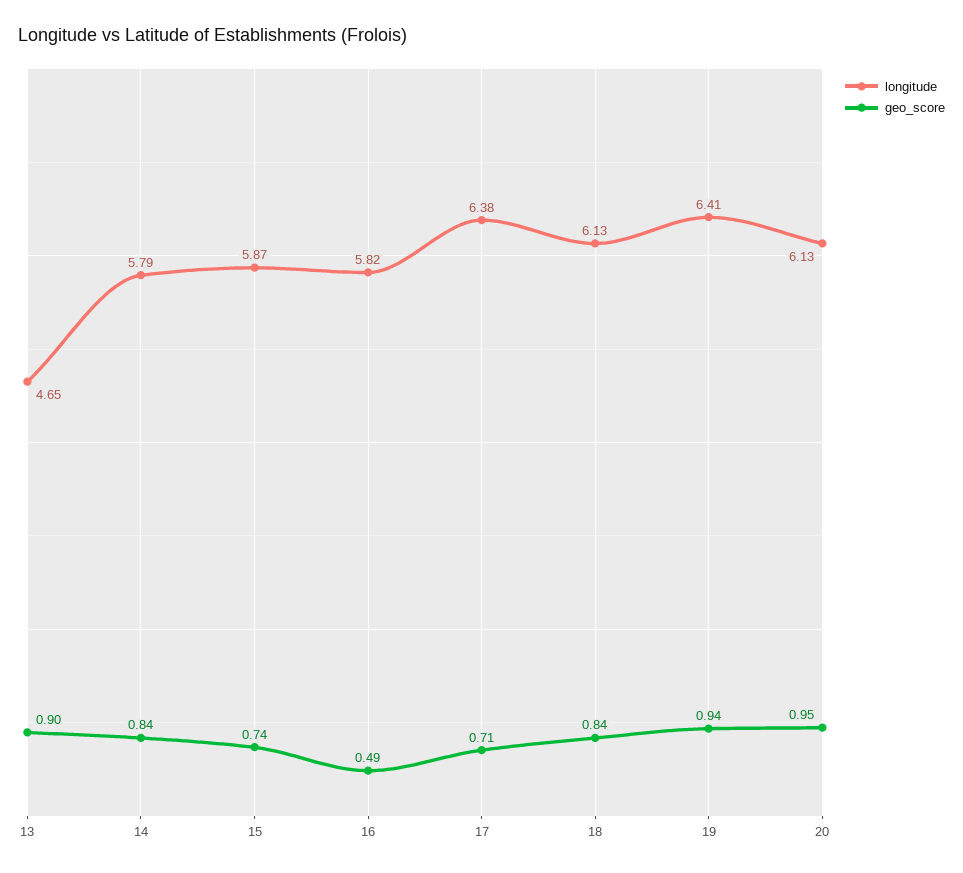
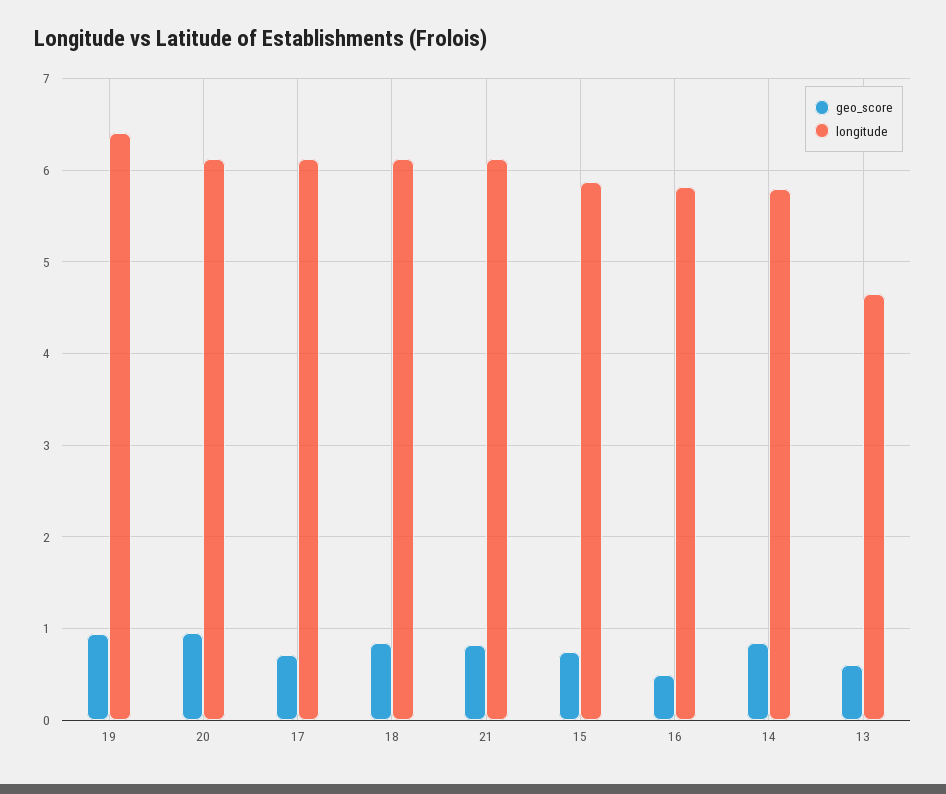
  {
    "longitude": {
      "13": 4.65,
      "14": 5.79,
      "15": 5.87,
      "16": 5.82,
-     "17": 6.38,
+     "17": 6.1,
      "18": 6.13,
      "19": 6.41,
-     "20": 6.13
+     "20": 6.13,
+     "21": 6.1
    },
    "geo_score": {
-     "13": 0.9,
+     "13": 0.6,
      "14": 0.84,
      "15": 0.74,
      "16": 0.49,
      "17": 0.71,
      "18": 0.84,
      "19": 0.94,
-     "20": 0.95
+     "20": 0.95,
+     "21": 0.8
    }
  }

